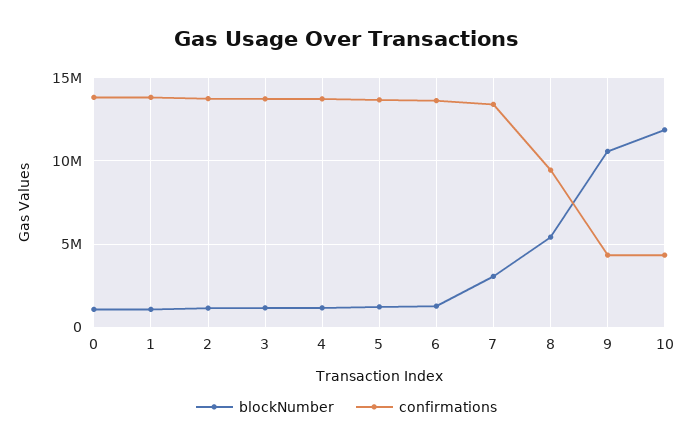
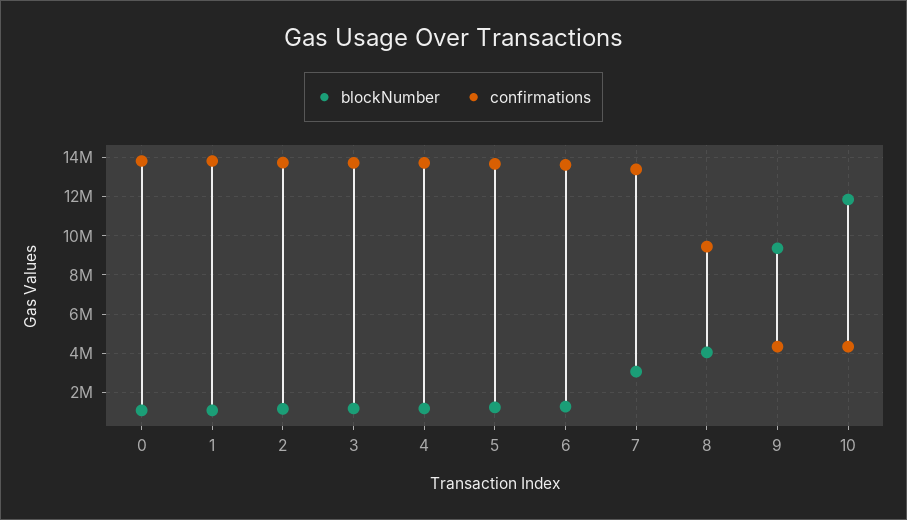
  {
    "blockNumber": {
      "0": 1000000,
      "1": 1000000,
      "2": 1000000,
      "3": 1000000,
      "4": 1000000,
      "5": 1000000,
      "6": 1500000,
      "7": 3000000,
-     "8": 5500000,
+     "8": 4000000,
-     "9": 10500000,
+     "9": 9500000,
      "10": 12000000
    },
    "confirmations": {
      "0": 14000000,
      "1": 14000000,
      "2": 13500000,
      "3": 13500000,
      "4": 13500000,
      "5": 13500000,
      "6": 13500000,
      "7": 13500000,
      "8": 9500000,
      "9": 4500000,
      "10": 4500000
    }
  }

